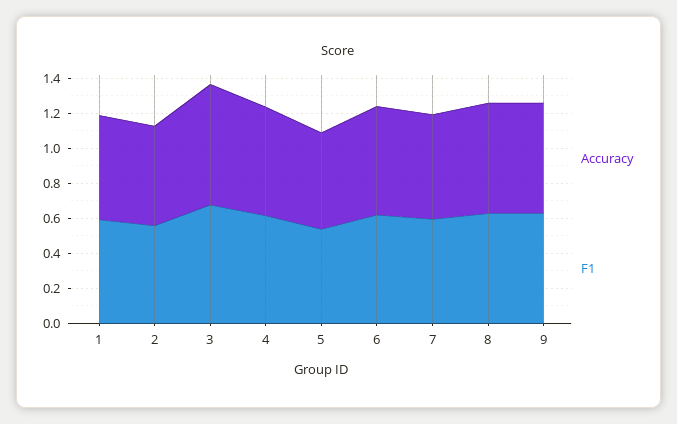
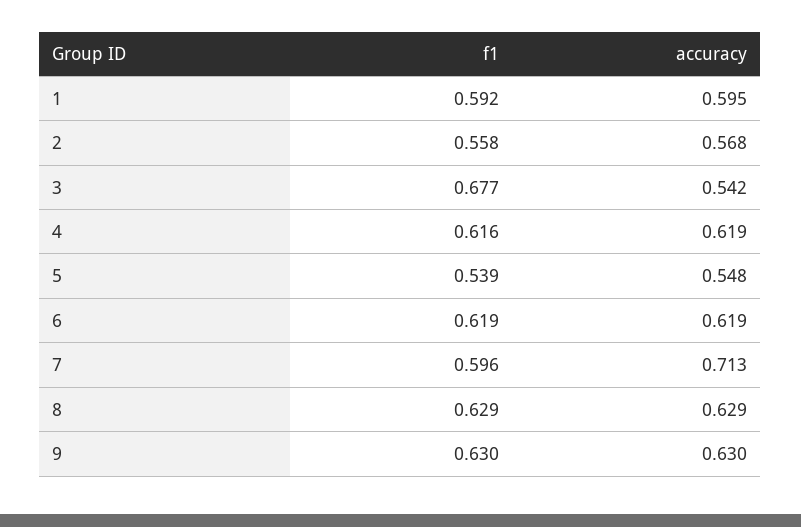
  {
    "Accuracy": {
      "1": 0.595,
      "2": 0.568,
-     "3": 0.7,
+     "3": 0.542,
      "4": 0.619,
      "5": 0.548,
      "6": 0.619,
-     "7": 0.6,
+     "7": 0.713,
      "8": 0.629,
      "9": 0.63
    },
    "F1": {
      "1": 0.592,
      "2": 0.558,
      "3": 0.677,
      "4": 0.616,
      "5": 0.539,
      "6": 0.619,
      "7": 0.596,
      "8": 0.629,
      "9": 0.63
    }
  }

